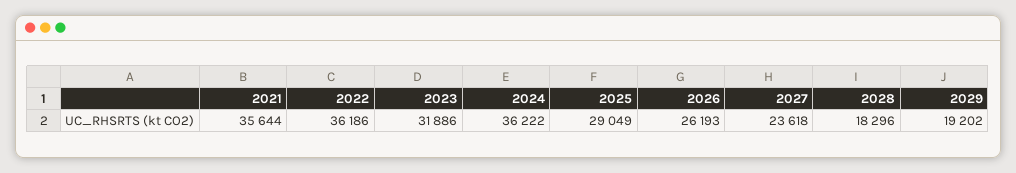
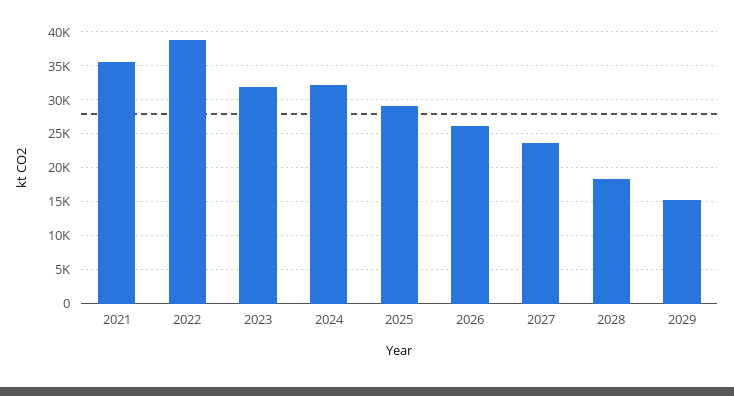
  {
    "2021": 35644,
-   "2022": 36186,
+   "2022": 39000,
    "2023": 31886,
-   "2024": 36222,
+   "2024": 32000,
    "2025": 29049,
    "2026": 26193,
    "2027": 23618,
    "2028": 18296,
-   "2029": 19202
+   "2029": 15000
  }

